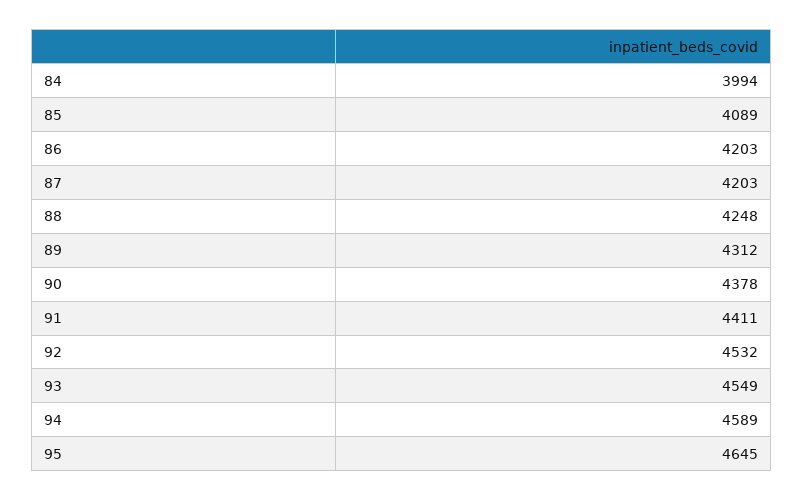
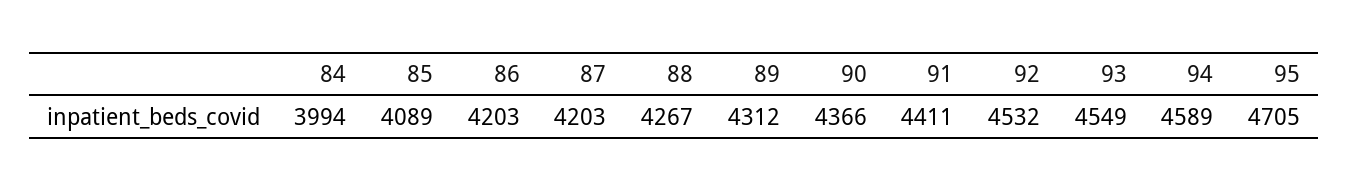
  {
    "84": 3994,
    "85": 4089,
    "86": 4203,
    "87": 4203,
-   "88": 4248,
+   "88": 4267,
    "89": 4312,
-   "90": 4378,
+   "90": 4366,
    "91": 4411,
    "92": 4532,
    "93": 4549,
    "94": 4589,
-   "95": 4645
+   "95": 4705
  }

